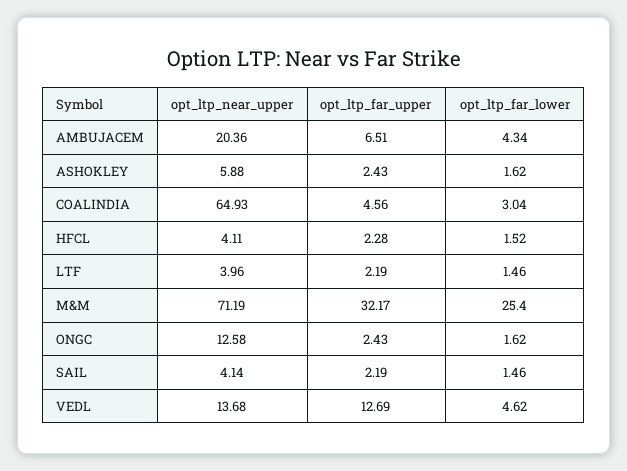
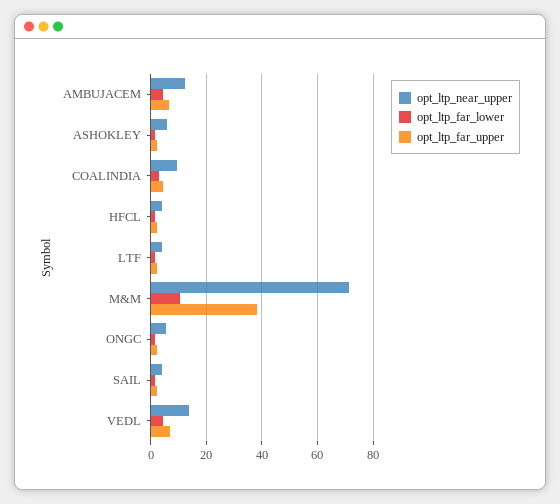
  {
    "opt_ltp_near_upper": {
-     "AMBUJACEM": 20.36,
+     "AMBUJACEM": 12.5,
      "ASHOKLEY": 5.88,
-     "COALINDIA": 64.93,
+     "COALINDIA": 10,
      "HFCL": 4.11,
      "LTF": 3.96,
      "M&M": 71.19,
-     "ONGC": 12.58,
+     "ONGC": 5,
      "SAIL": 4.14,
      "VEDL": 13.68
    },
    "opt_ltp_far_upper": {
      "AMBUJACEM": 6.51,
      "ASHOKLEY": 2.43,
      "COALINDIA": 4.56,
      "HFCL": 2.28,
      "LTF": 2.19,
-     "M&M": 32.17,
+     "M&M": 37.5,
      "ONGC": 2.43,
      "SAIL": 2.19,
-     "VEDL": 12.69
+     "VEDL": 7.5
    },
    "opt_ltp_far_lower": {
      "AMBUJACEM": 4.34,
      "ASHOKLEY": 1.62,
      "COALINDIA": 3.04,
      "HFCL": 1.52,
      "LTF": 1.46,
-     "M&M": 25.4,
+     "M&M": 10,
      "ONGC": 1.62,
      "SAIL": 1.46,
      "VEDL": 4.62
    }
  }

